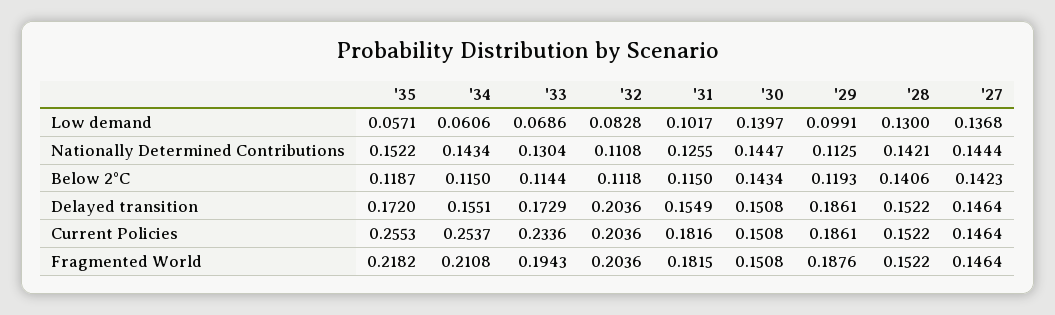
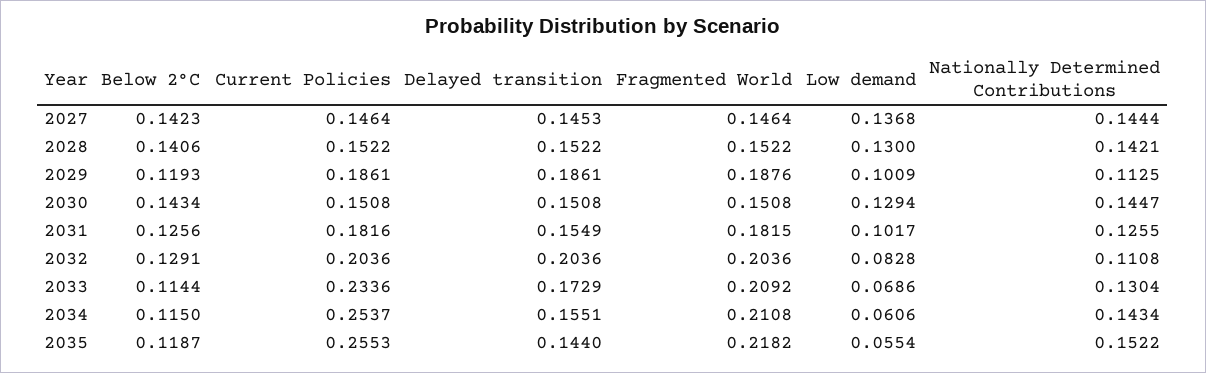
  {
    "'35": {
-     "Low demand": 0.0571,
+     "Low demand": 0.0554,
      "Nationally Determined Contributions": 0.1522,
      "Below 2°C": 0.1187,
-     "Delayed transition": 0.172,
+     "Delayed transition": 0.144,
      "Current Policies": 0.2553,
      "Fragmented World": 0.2182
    },
    "'34": {
      "Low demand": 0.0606,
      "Nationally Determined Contributions": 0.1434,
      "Below 2°C": 0.115,
      "Delayed transition": 0.1551,
      "Current Policies": 0.2537,
      "Fragmented World": 0.2108
    },
    "'33": {
      "Low demand": 0.0686,
      "Nationally Determined Contributions": 0.1304,
      "Below 2°C": 0.1144,
      "Delayed transition": 0.1729,
      "Current Policies": 0.2336,
-     "Fragmented World": 0.1943
+     "Fragmented World": 0.2092
    },
    "'32": {
      "Low demand": 0.0828,
      "Nationally Determined Contributions": 0.1108,
-     "Below 2°C": 0.1118,
+     "Below 2°C": 0.1291,
      "Delayed transition": 0.2036,
      "Current Policies": 0.2036,
      "Fragmented World": 0.2036
    },
    "'31": {
      "Low demand": 0.1017,
      "Nationally Determined Contributions": 0.1255,
-     "Below 2°C": 0.115,
+     "Below 2°C": 0.1256,
      "Delayed transition": 0.1549,
      "Current Policies": 0.1816,
      "Fragmented World": 0.1815
    },
    "'30": {
-     "Low demand": 0.1397,
+     "Low demand": 0.1294,
      "Nationally Determined Contributions": 0.1447,
      "Below 2°C": 0.1434,
      "Delayed transition": 0.1508,
      "Current Policies": 0.1508,
      "Fragmented World": 0.1508
    },
    "'29": {
-     "Low demand": 0.0991,
+     "Low demand": 0.1009,
      "Nationally Determined Contributions": 0.1125,
      "Below 2°C": 0.1193,
      "Delayed transition": 0.1861,
      "Current Policies": 0.1861,
      "Fragmented World": 0.1876
    },
    "'28": {
      "Low demand": 0.13,
      "Nationally Determined Contributions": 0.1421,
      "Below 2°C": 0.1406,
      "Delayed transition": 0.1522,
      "Current Policies": 0.1522,
      "Fragmented World": 0.1522
    },
    "'27": {
      "Low demand": 0.1368,
      "Nationally Determined Contributions": 0.1444,
      "Below 2°C": 0.1423,
-     "Delayed transition": 0.1464,
+     "Delayed transition": 0.1453,
      "Current Policies": 0.1464,
      "Fragmented World": 0.1464
    }
  }

